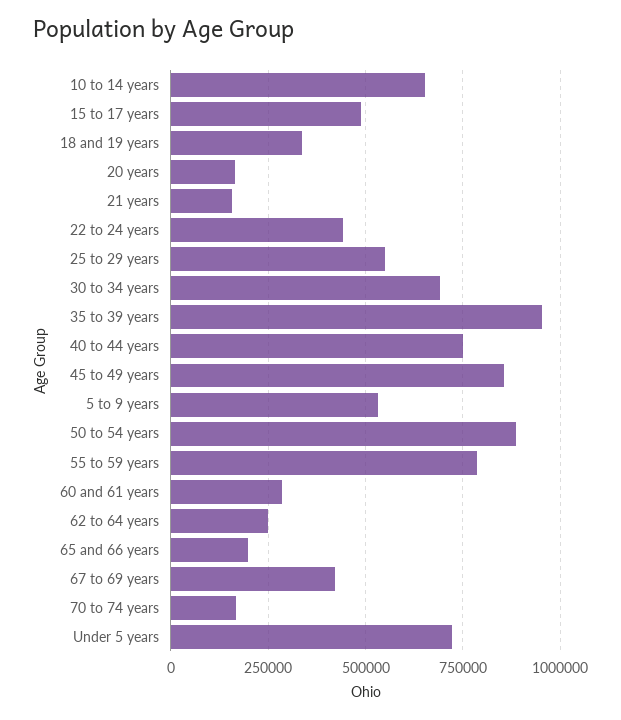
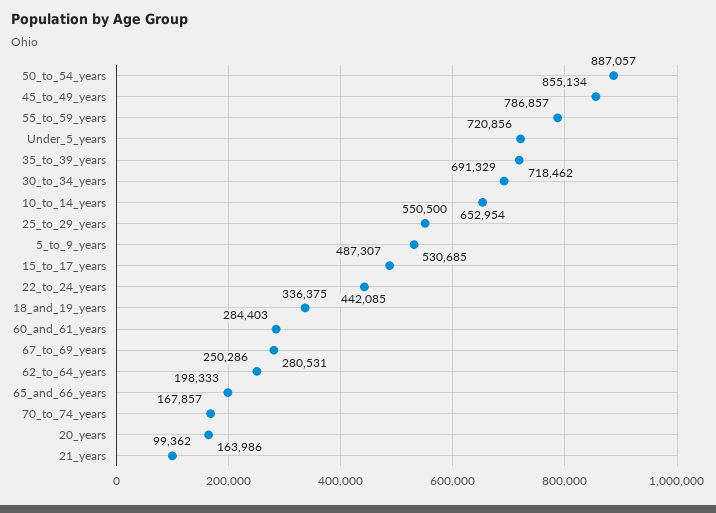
  {
    "10 to 14 years": 652954,
    "15 to 17 years": 487307,
    "18 and 19 years": 336375,
    "20 years": 163986,
-   "21 years": 150000,
+   "21 years": 99362,
    "22 to 24 years": 442085,
    "25 to 29 years": 550500,
    "30 to 34 years": 691329,
-   "35 to 39 years": 950000,
+   "35 to 39 years": 718462,
-   "40 to 44 years": 750000,
    "45 to 49 years": 855134,
    "5 to 9 years": 530685,
    "50 to 54 years": 887057,
    "55 to 59 years": 786857,
    "60 and 61 years": 284403,
    "62 to 64 years": 250286,
    "65 and 66 years": 198333,
-   "67 to 69 years": 425000,
+   "67 to 69 years": 280531,
    "70 to 74 years": 167857,
    "Under 5 years": 720856
  }

